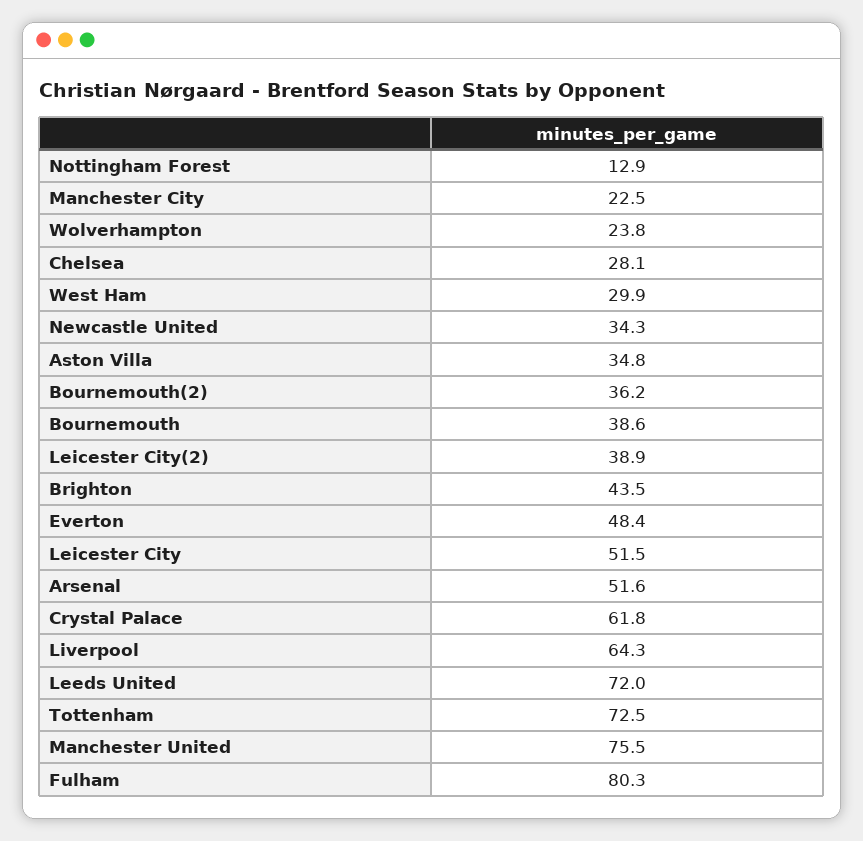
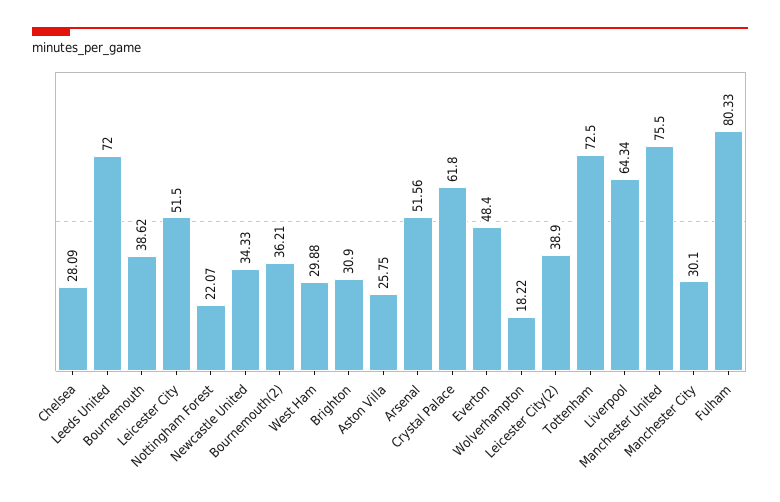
  {
-   "Nottingham Forest": 12.9,
+   "Nottingham Forest": 22.07,
-   "Manchester City": 22.5,
+   "Manchester City": 30.1,
-   "Wolverhampton": 23.8,
+   "Wolverhampton": 18.22,
    "Chelsea": 28.09,
    "West Ham": 29.88,
    "Newcastle United": 34.33,
-   "Aston Villa": 34.8,
+   "Aston Villa": 25.75,
    "Bournemouth(2)": 36.21,
    "Bournemouth": 38.62,
    "Leicester City(2)": 38.9,
-   "Brighton": 43.5,
+   "Brighton": 30.9,
    "Everton": 48.4,
    "Leicester City": 51.5,
    "Arsenal": 51.56,
    "Crystal Palace": 61.8,
    "Liverpool": 64.34,
    "Leeds United": 72,
    "Tottenham": 72.5,
    "Manchester United": 75.5,
    "Fulham": 80.33
  }

